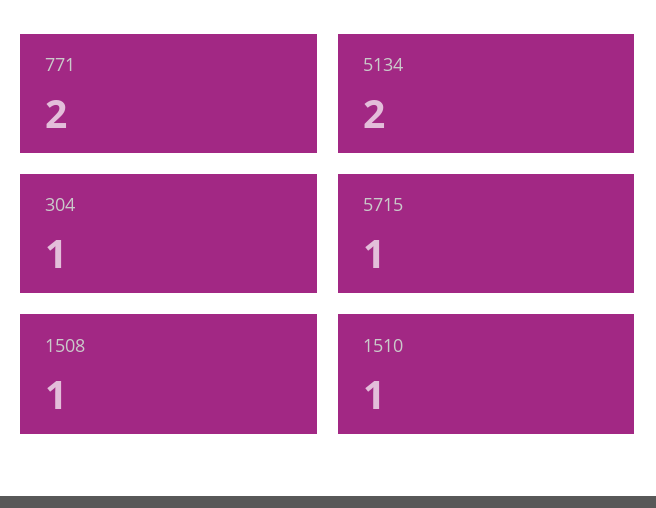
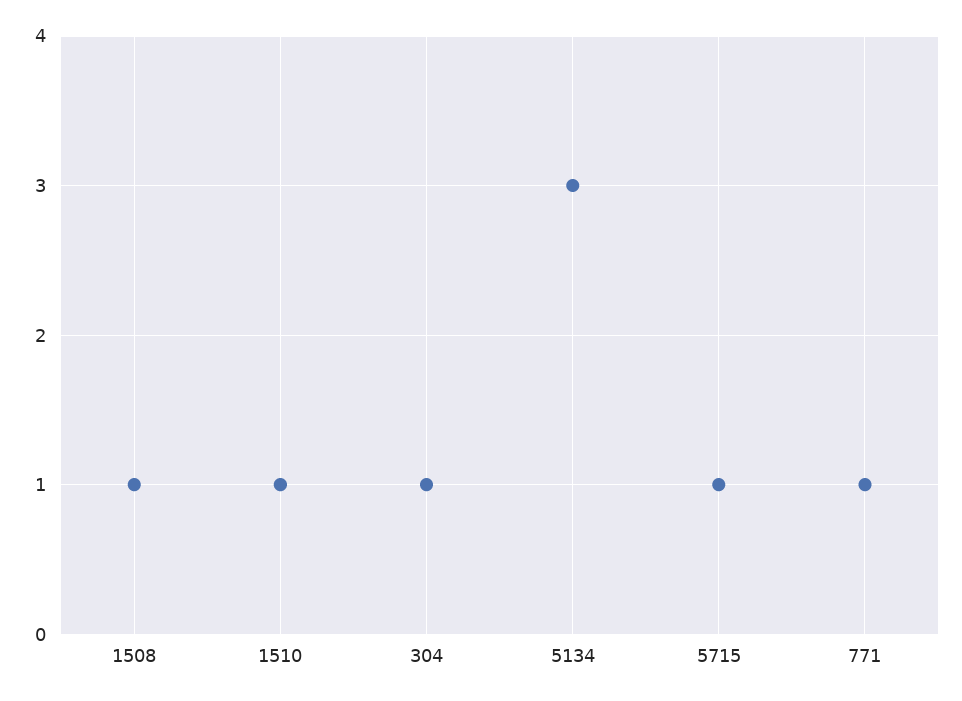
  {
-   "771": 2,
+   "771": 1,
-   "5134": 2,
+   "5134": 3,
    "304": 1,
    "5715": 1,
    "1508": 1,
    "1510": 1
  }

